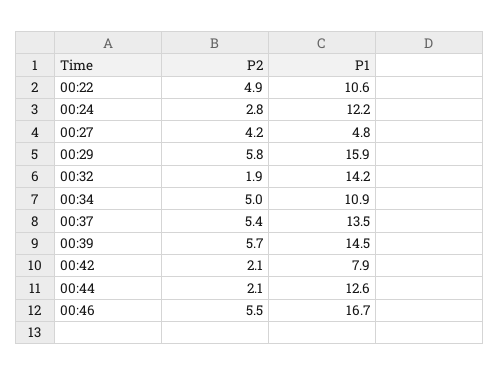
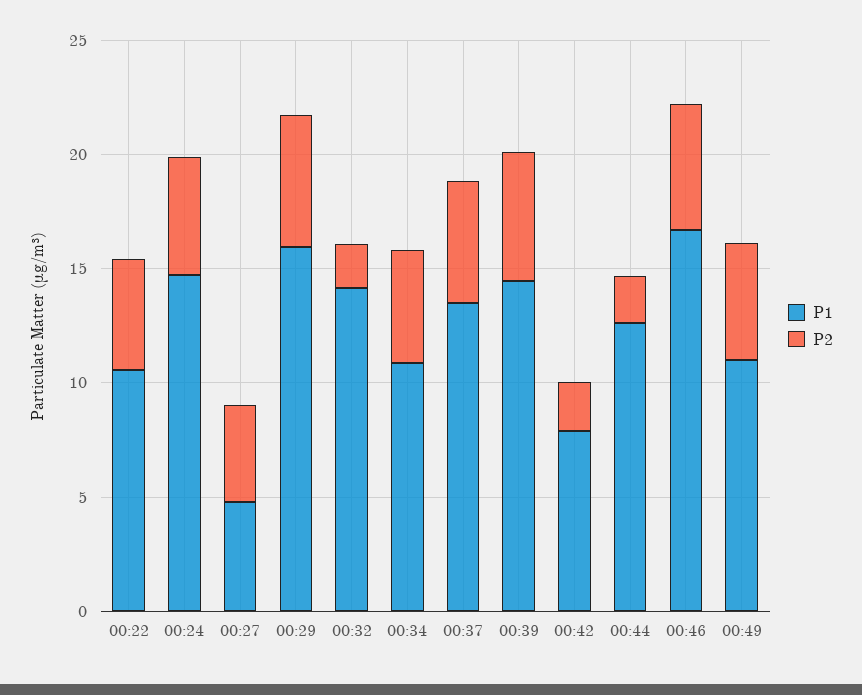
  {
    "P2": {
      "00:22": 4.9,
-     "00:24": 2.8,
+     "00:24": 5,
      "00:27": 4.2,
      "00:29": 5.8,
      "00:32": 1.9,
      "00:34": 5,
      "00:37": 5.4,
      "00:39": 5.7,
      "00:42": 2.1,
      "00:44": 2.1,
-     "00:46": 5.5
+     "00:46": 5.5,
+     "00:49": 5
    },
    "P1": {
      "00:22": 10.6,
-     "00:24": 12.2,
+     "00:24": 15,
      "00:27": 4.8,
      "00:29": 15.9,
      "00:32": 14.2,
      "00:34": 10.9,
      "00:37": 13.5,
      "00:39": 14.5,
      "00:42": 7.9,
      "00:44": 12.6,
-     "00:46": 16.7
+     "00:46": 16.7,
+     "00:49": 11
    }
  }

